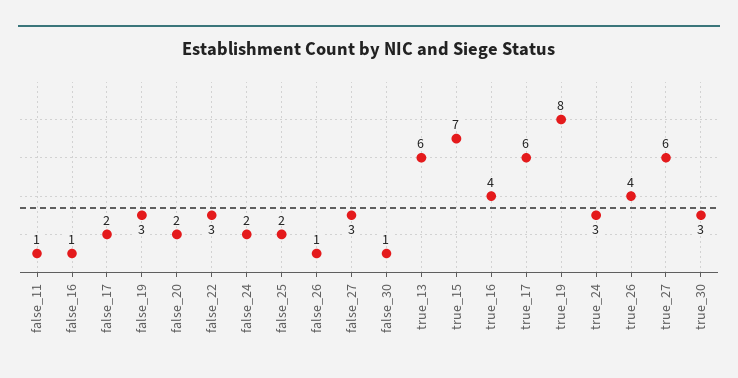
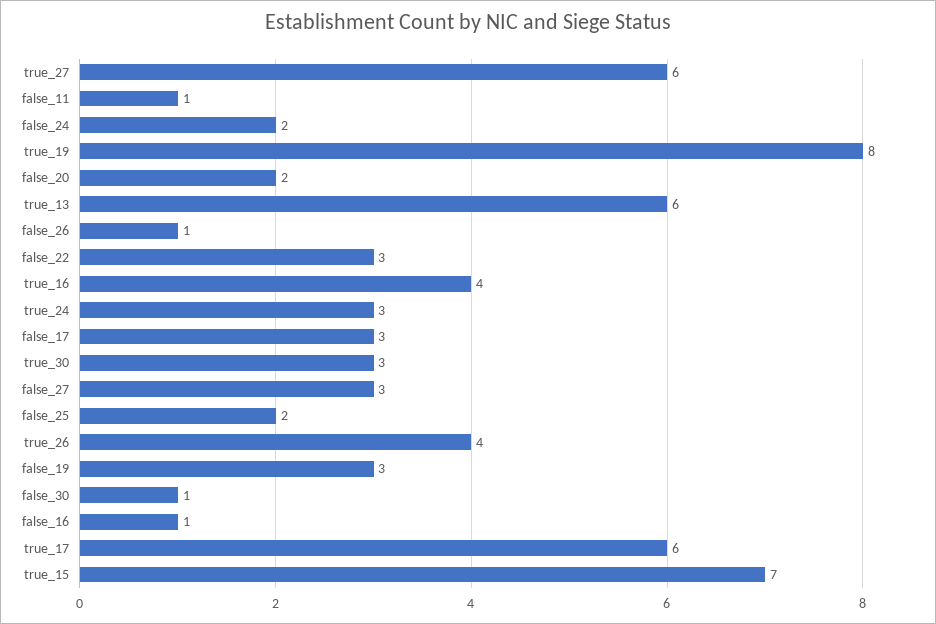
  {
    "false_11": 1,
    "false_16": 1,
-   "false_17": 2,
+   "false_17": 3,
    "false_19": 3,
    "false_20": 2,
    "false_22": 3,
    "false_24": 2,
    "false_25": 2,
    "false_26": 1,
    "false_27": 3,
    "false_30": 1,
    "true_13": 6,
    "true_15": 7,
    "true_16": 4,
    "true_17": 6,
    "true_19": 8,
    "true_24": 3,
    "true_26": 4,
    "true_27": 6,
    "true_30": 3
  }

